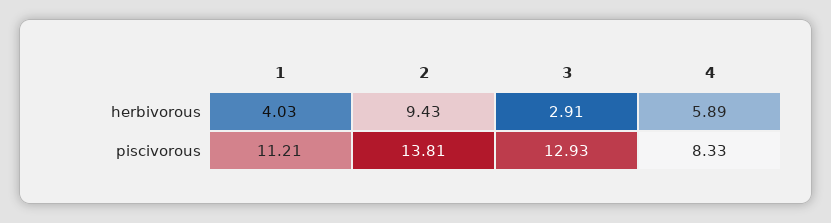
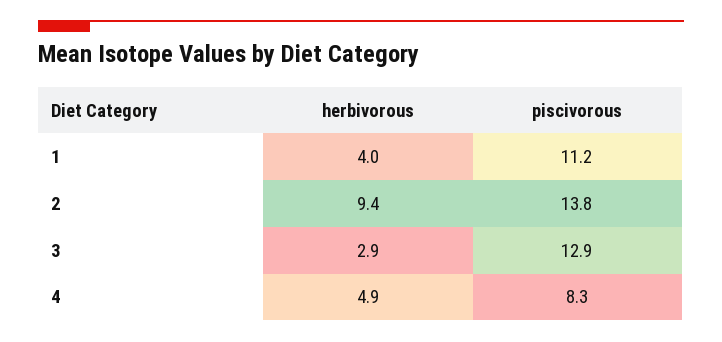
  {
    "1": {
      "herbivorous": 4.03,
      "piscivorous": 11.21
    },
    "2": {
      "herbivorous": 9.43,
      "piscivorous": 13.81
    },
    "3": {
      "herbivorous": 2.91,
      "piscivorous": 12.93
    },
    "4": {
-     "herbivorous": 5.89,
+     "herbivorous": 4.9,
      "piscivorous": 8.33
    }
  }

